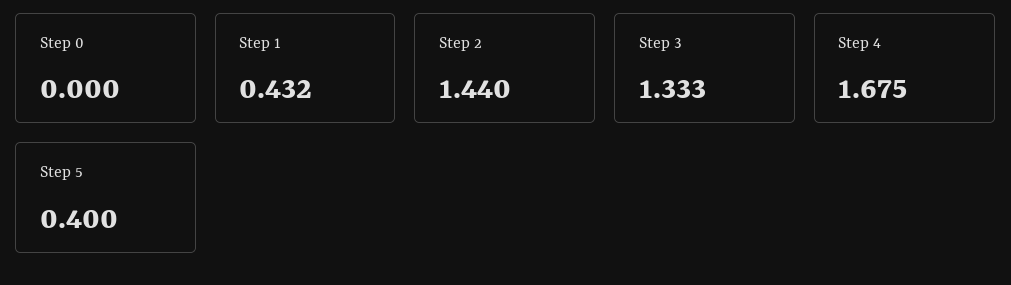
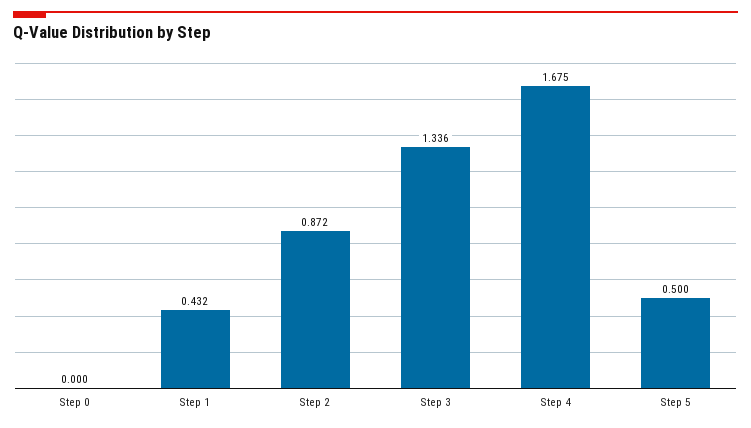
  {
    "Step 0": 0,
    "Step 1": 0.432,
-   "Step 2": 1.44,
+   "Step 2": 0.872,
-   "Step 3": 1.333,
+   "Step 3": 1.336,
    "Step 4": 1.675,
-   "Step 5": 0.4
+   "Step 5": 0.5
  }

